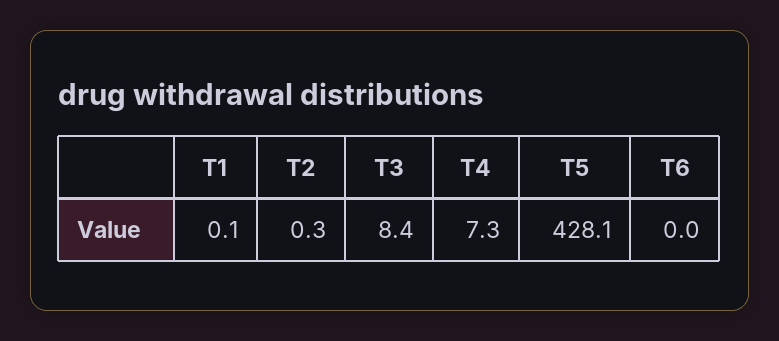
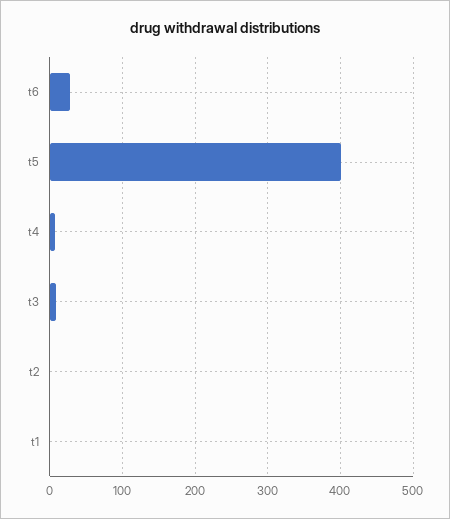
  {
    "T1": 0.1,
    "T2": 0.3,
    "T3": 8.4,
    "T4": 7.3,
-   "T5": 428.1,
+   "T5": 400,
-   "T6": 0
+   "T6": 30
  }

